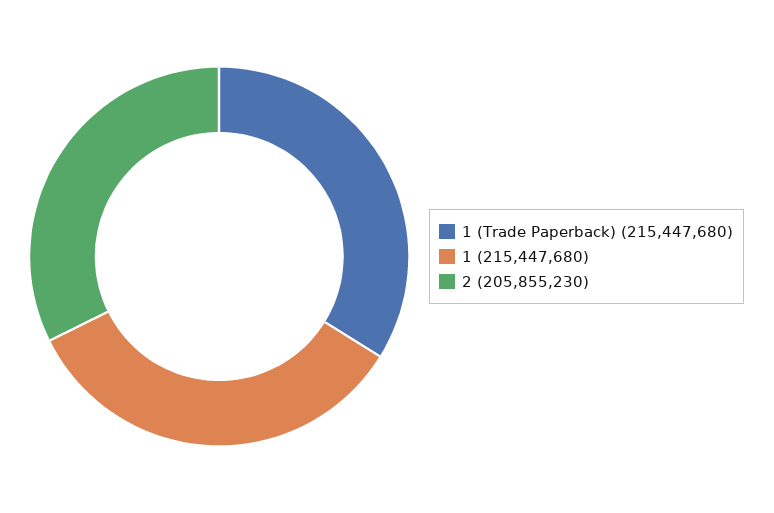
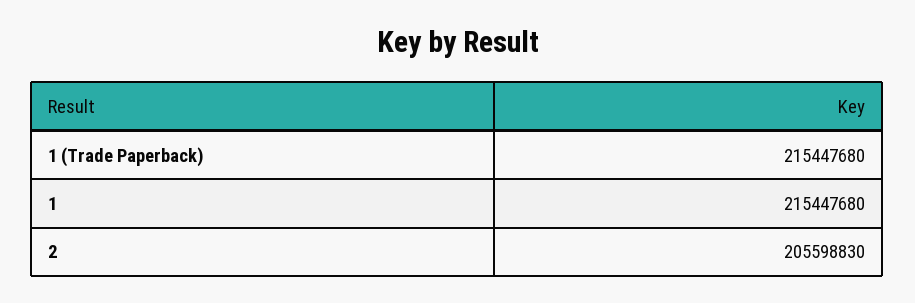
  {
    "1 (Trade Paperback)": 215447680,
    "1": 215447680,
-   "2": 205855230
+   "2": 205598830
  }

